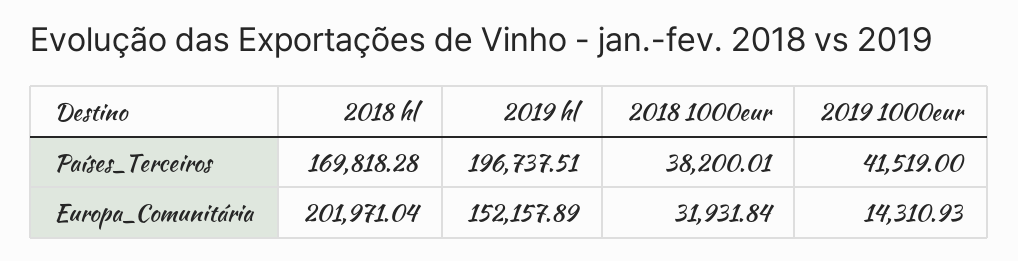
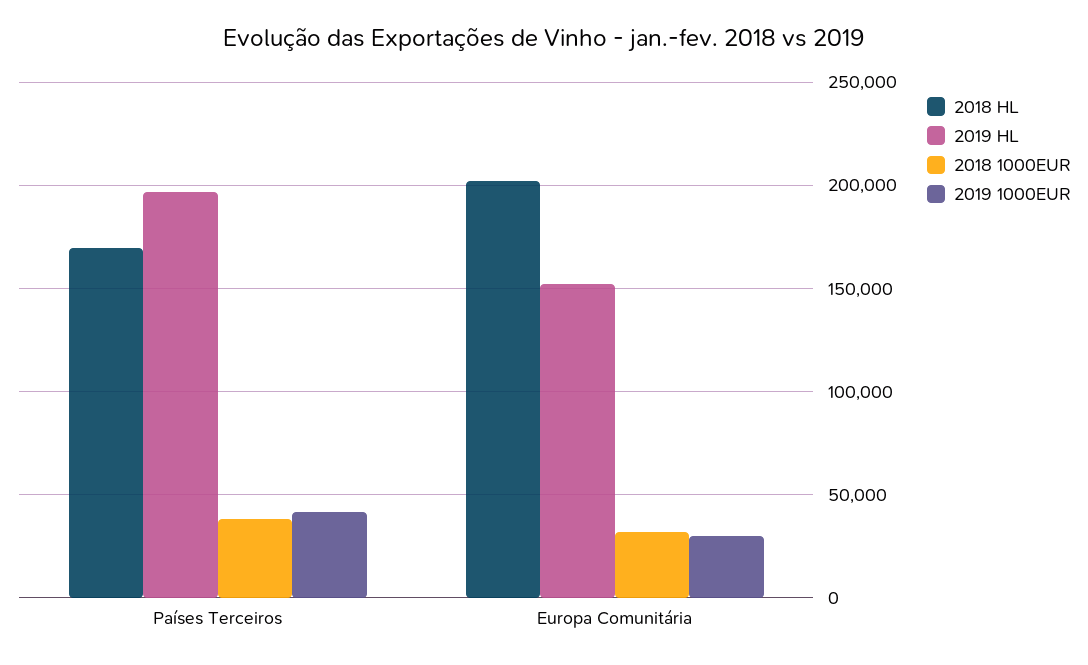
  {
    "2018 hl": {
      "Países_Terceiros": 169818.28,
      "Europa_Comunitária": 201971.04
    },
    "2019 hl": {
      "Países_Terceiros": 196737.51,
      "Europa_Comunitária": 152157.89
    },
    "2018 1000eur": {
      "Países_Terceiros": 38200.01,
      "Europa_Comunitária": 31931.84
    },
    "2019 1000eur": {
      "Países_Terceiros": 41519,
-     "Europa_Comunitária": 14310.93
+     "Europa_Comunitária": 30000
    }
  }

